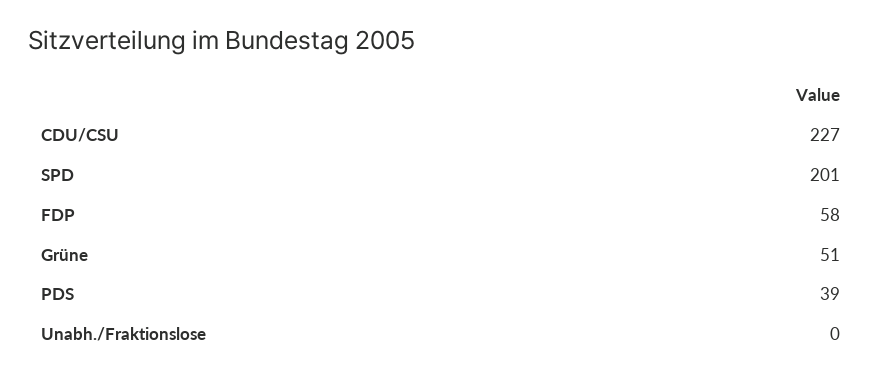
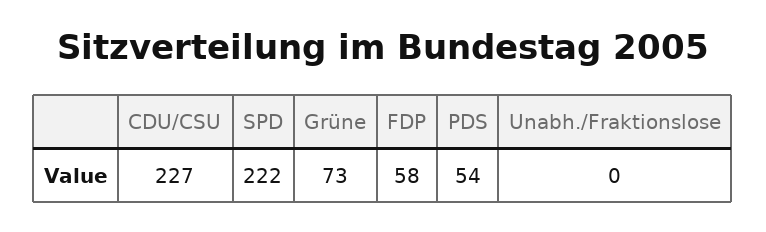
  {
    "CDU/CSU": 227,
-   "SPD": 201,
+   "SPD": 222,
    "FDP": 58,
-   "Grüne": 51,
+   "Grüne": 73,
-   "PDS": 39,
+   "PDS": 54,
    "Unabh./Fraktionslose": 0
  }

